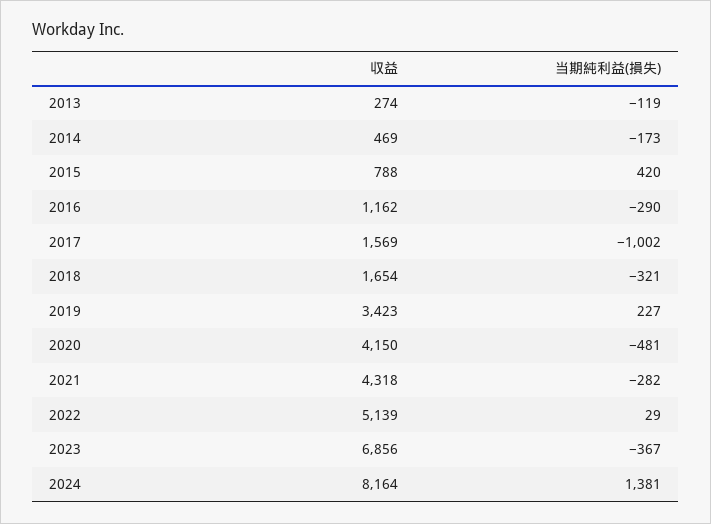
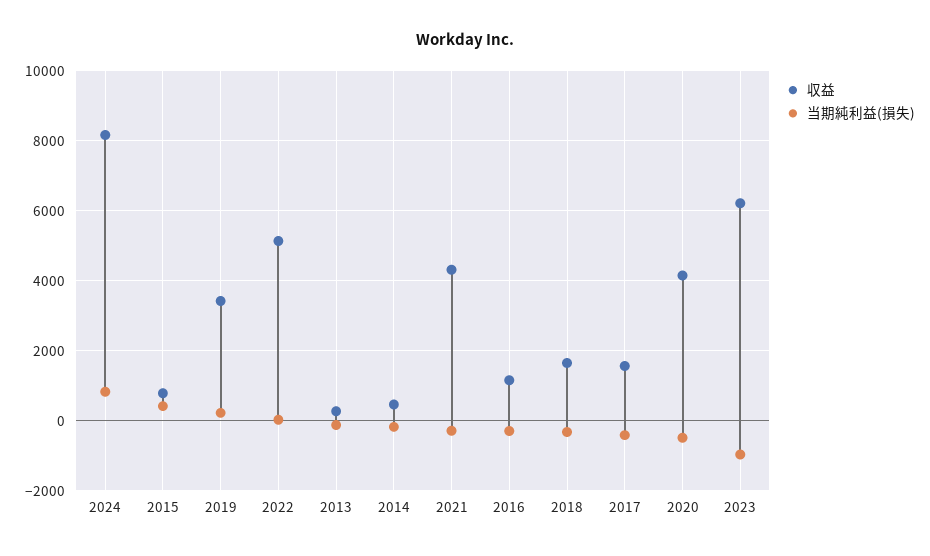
  {
    "収益": {
      "2013": 274,
      "2014": 469,
      "2015": 788,
      "2016": 1162,
      "2017": 1569,
      "2018": 1654,
      "2019": 3423,
      "2020": 4150,
      "2021": 4318,
      "2022": 5139,
-     "2023": 6856,
+     "2023": 6200,
      "2024": 8164
    },
    "当期純利益(損失)": {
      "2013": -119,
      "2014": -173,
      "2015": 420,
      "2016": -290,
-     "2017": -1002,
+     "2017": -400,
      "2018": -321,
      "2019": 227,
      "2020": -481,
      "2021": -282,
      "2022": 29,
-     "2023": -367,
+     "2023": -1000,
-     "2024": 1381
+     "2024": 800
    }
  }

